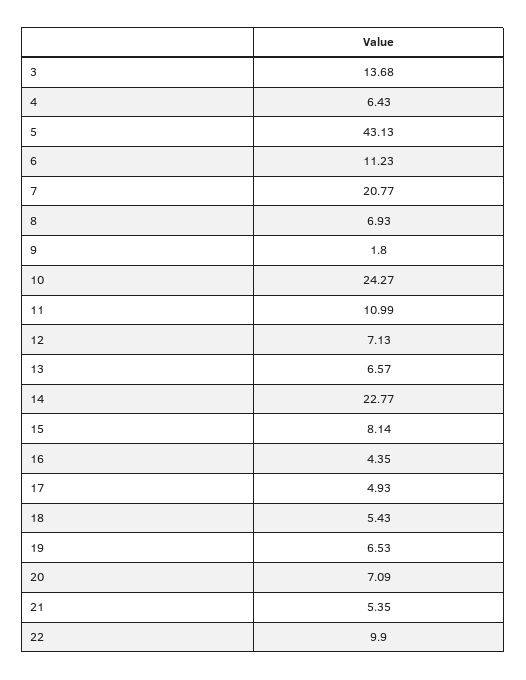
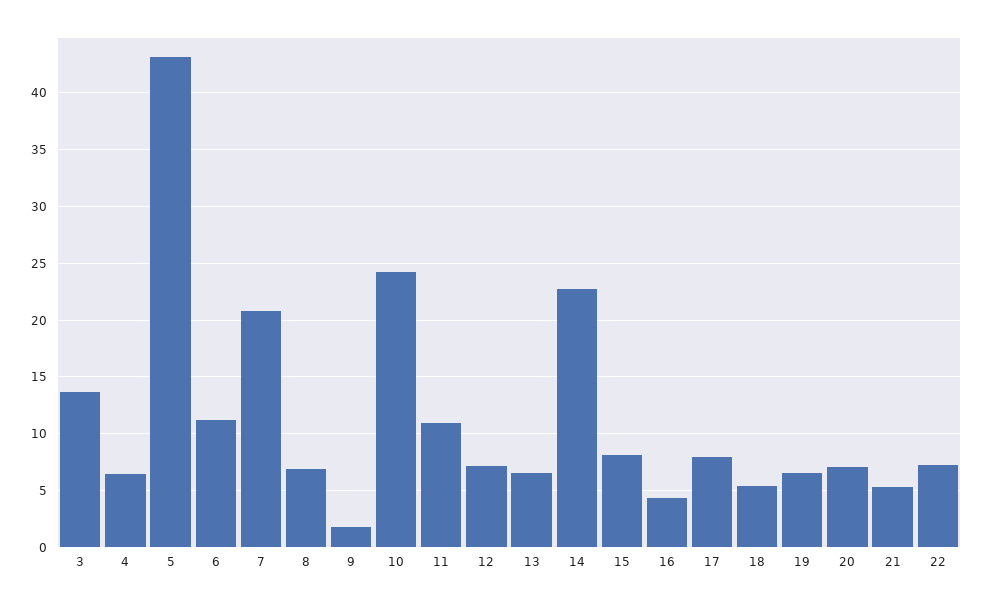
  {
    "3": 13.68,
    "4": 6.43,
    "5": 43.13,
    "6": 11.23,
    "7": 20.77,
    "8": 6.93,
    "9": 1.8,
    "10": 24.27,
    "11": 10.99,
    "12": 7.13,
    "13": 6.57,
    "14": 22.77,
    "15": 8.14,
    "16": 4.35,
-   "17": 4.93,
+   "17": 8,
    "18": 5.43,
    "19": 6.53,
    "20": 7.09,
    "21": 5.35,
-   "22": 9.9
+   "22": 7
  }

